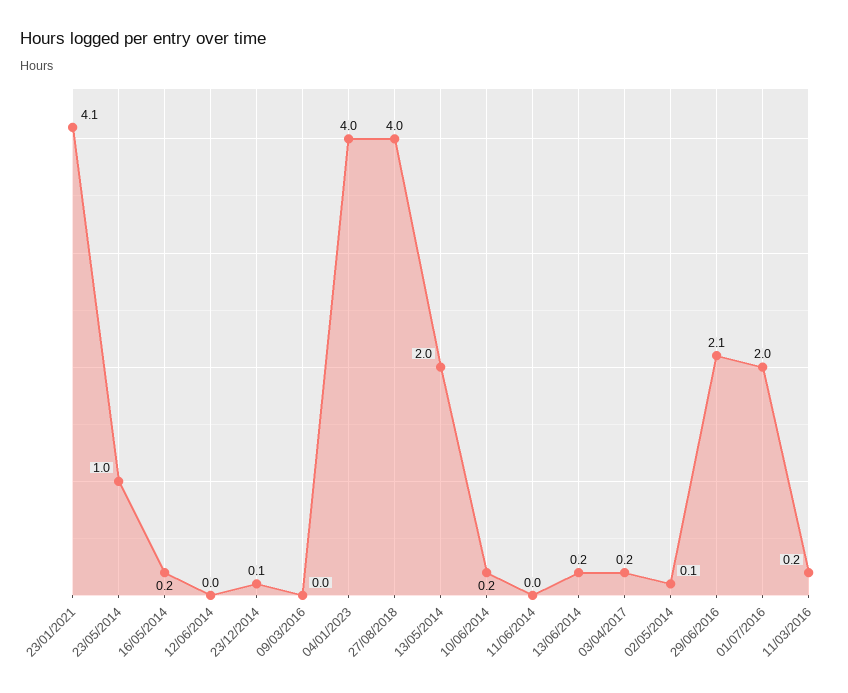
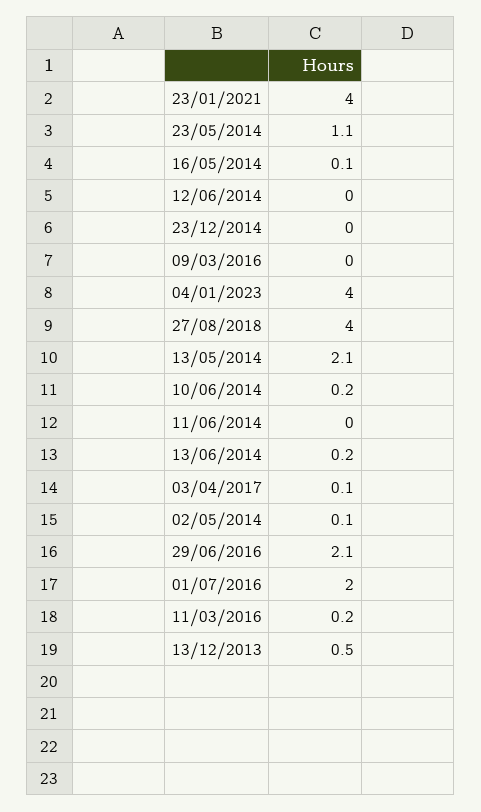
  {
-   "23/01/2021": 4.1,
+   "23/01/2021": 4,
-   "23/05/2014": 1,
+   "23/05/2014": 1.1,
-   "16/05/2014": 0.2,
+   "16/05/2014": 0.1,
    "12/06/2014": 0,
-   "23/12/2014": 0.1,
+   "23/12/2014": 0,
    "09/03/2016": 0,
    "04/01/2023": 4,
    "27/08/2018": 4,
-   "13/05/2014": 2,
+   "13/05/2014": 2.1,
    "10/06/2014": 0.2,
    "11/06/2014": 0,
    "13/06/2014": 0.2,
-   "03/04/2017": 0.2,
+   "03/04/2017": 0.1,
    "02/05/2014": 0.1,
    "29/06/2016": 2.1,
    "01/07/2016": 2,
-   "11/03/2016": 0.2
+   "11/03/2016": 0.2,
+   "13/12/2013": 0.5
  }

